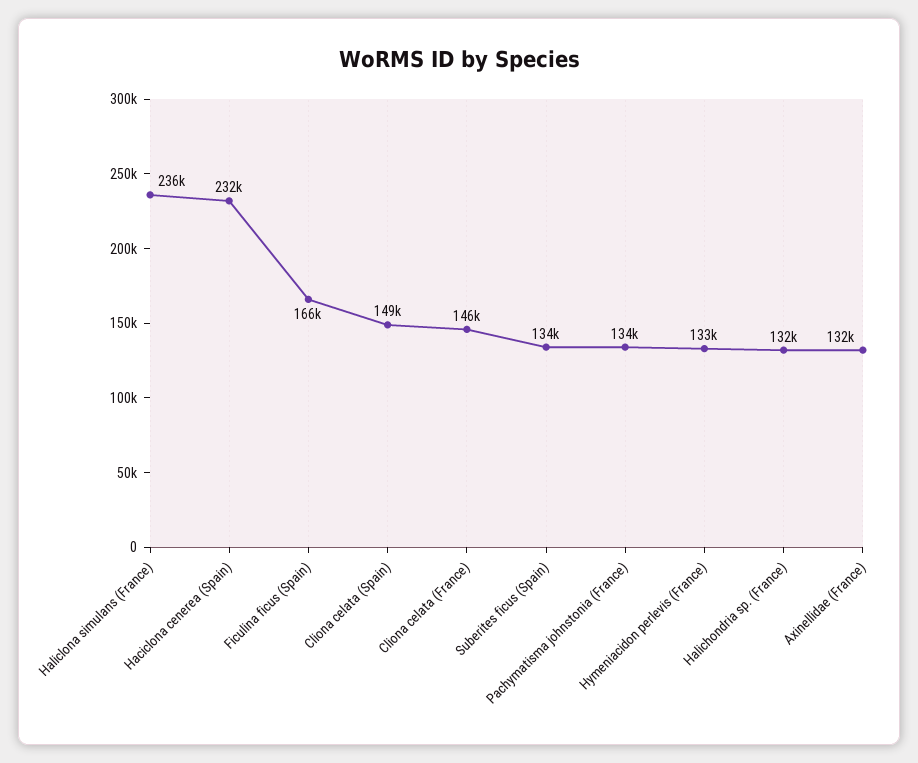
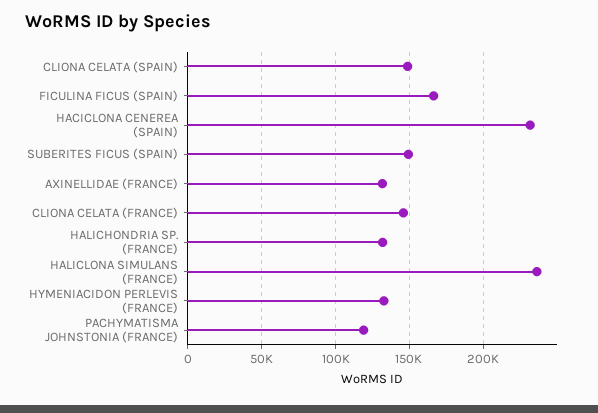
  {
    "Haliclona simulans (France)": 236000,
    "Haciclona cenerea (Spain)": 232000,
    "Ficulina ficus (Spain)": 166000,
    "Cliona celata (Spain)": 149000,
    "Cliona celata (France)": 146000,
-   "Suberites ficus (Spain)": 134000,
+   "Suberites ficus (Spain)": 150000,
-   "Pachymatisma johnstonia (France)": 134000,
+   "Pachymatisma johnstonia (France)": 120000,
    "Hymeniacidon perlevis (France)": 133000,
    "Halichondria sp. (France)": 132000,
    "Axinellidae (France)": 132000
  }

